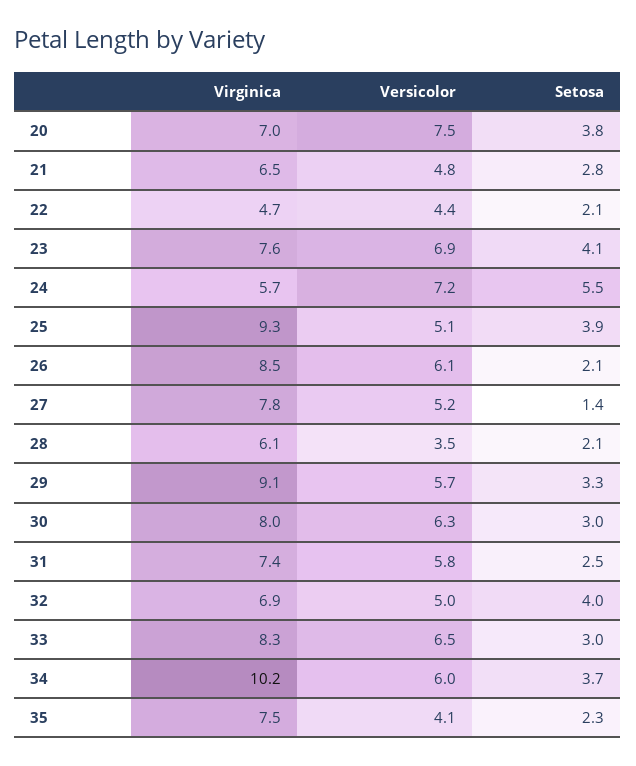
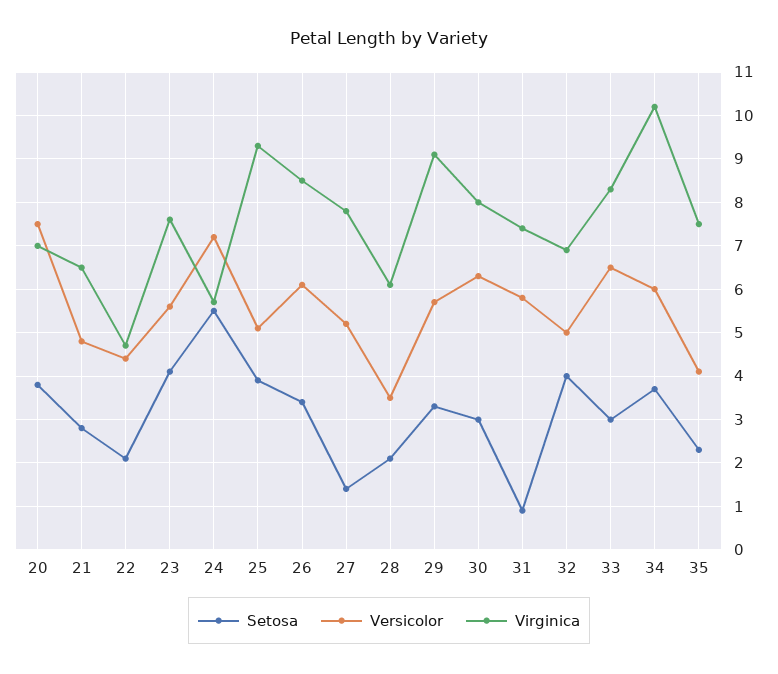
  {
    "Virginica": {
      "20": 7,
      "21": 6.5,
      "22": 4.7,
      "23": 7.6,
      "24": 5.7,
      "25": 9.3,
      "26": 8.5,
      "27": 7.8,
      "28": 6.1,
      "29": 9.1,
      "30": 8,
      "31": 7.4,
      "32": 6.9,
      "33": 8.3,
      "34": 10.2,
      "35": 7.5
    },
    "Versicolor": {
      "20": 7.5,
      "21": 4.8,
      "22": 4.4,
-     "23": 6.9,
+     "23": 5.5,
      "24": 7.2,
      "25": 5.1,
      "26": 6.1,
      "27": 5.2,
      "28": 3.5,
      "29": 5.7,
      "30": 6.3,
      "31": 5.8,
      "32": 5,
      "33": 6.5,
      "34": 6,
      "35": 4.1
    },
    "Setosa": {
      "20": 3.8,
      "21": 2.8,
      "22": 2.1,
      "23": 4.1,
      "24": 5.5,
      "25": 3.9,
-     "26": 2.1,
+     "26": 3.5,
      "27": 1.4,
      "28": 2.1,
      "29": 3.3,
      "30": 3,
-     "31": 2.5,
+     "31": 1,
      "32": 4,
      "33": 3,
      "34": 3.7,
      "35": 2.3
    }
  }

